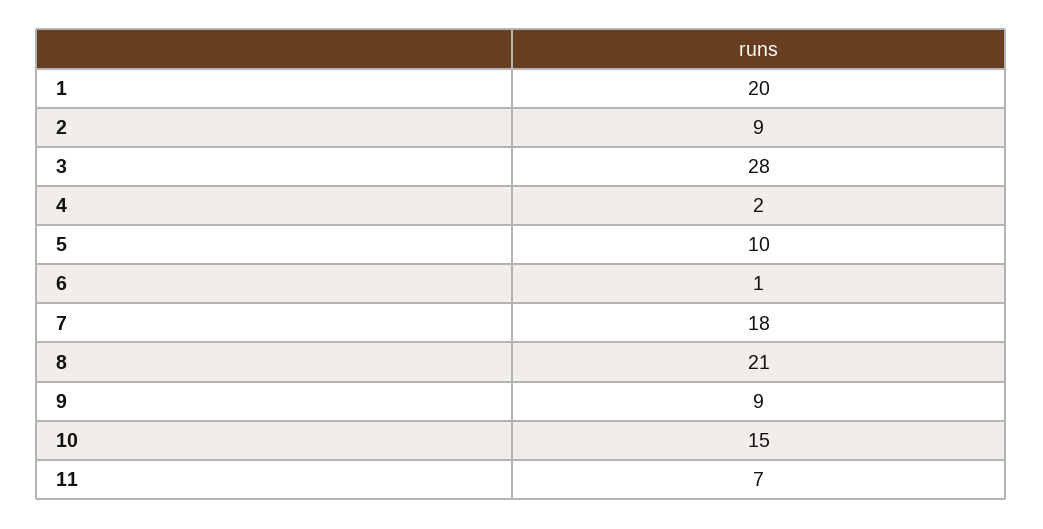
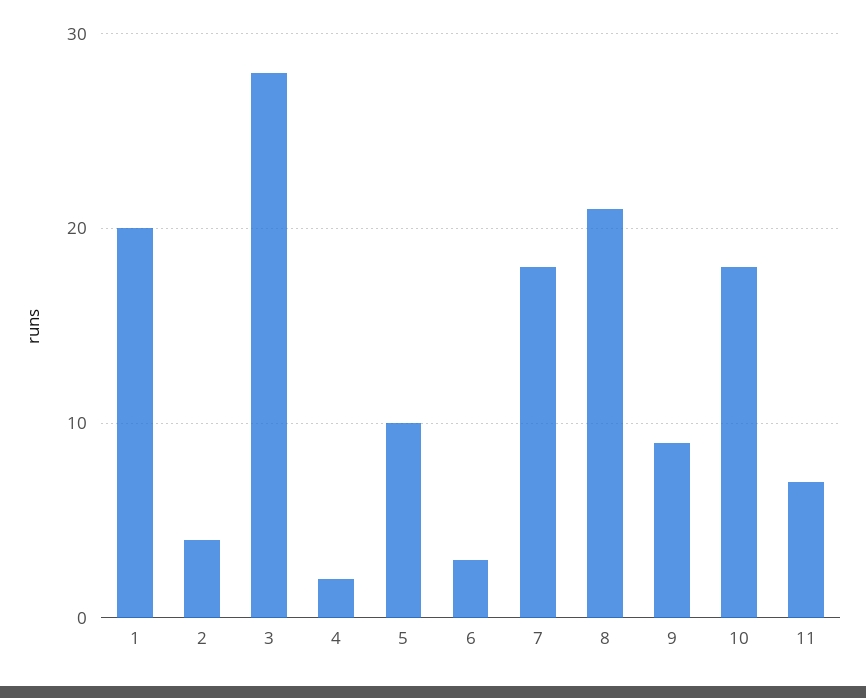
  {
    "1": 20,
-   "2": 9,
+   "2": 4,
    "3": 28,
    "4": 2,
    "5": 10,
-   "6": 1,
+   "6": 3,
    "7": 18,
    "8": 21,
    "9": 9,
-   "10": 15,
+   "10": 18,
    "11": 7
  }

